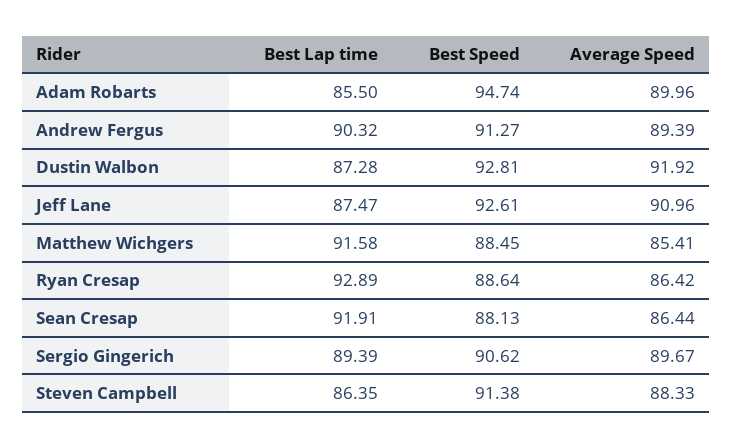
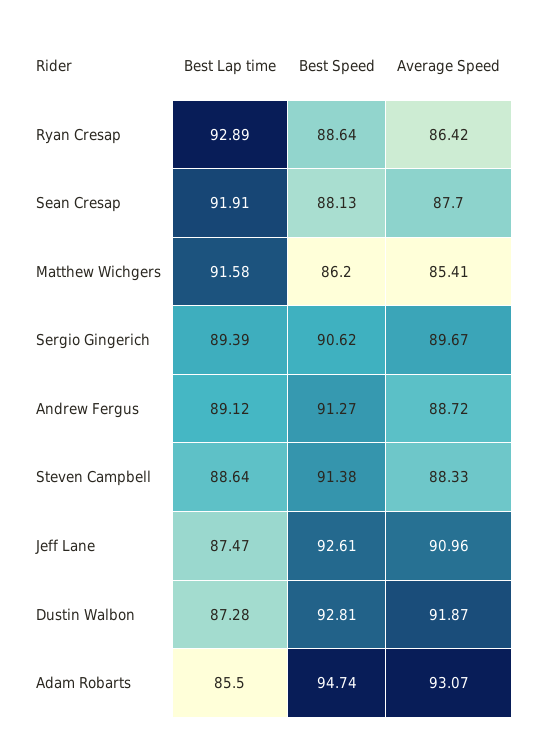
  {
    "Best Lap time": {
      "Adam Robarts": 85.5,
-     "Andrew Fergus": 90.32,
+     "Andrew Fergus": 89.12,
      "Dustin Walbon": 87.28,
      "Jeff Lane": 87.47,
      "Matthew Wichgers": 91.58,
      "Ryan Cresap": 92.89,
      "Sean Cresap": 91.91,
      "Sergio Gingerich": 89.39,
-     "Steven Campbell": 86.35
+     "Steven Campbell": 88.64
    },
    "Best Speed": {
      "Adam Robarts": 94.74,
      "Andrew Fergus": 91.27,
      "Dustin Walbon": 92.81,
      "Jeff Lane": 92.61,
-     "Matthew Wichgers": 88.45,
+     "Matthew Wichgers": 86.2,
      "Ryan Cresap": 88.64,
      "Sean Cresap": 88.13,
      "Sergio Gingerich": 90.62,
      "Steven Campbell": 91.38
    },
    "Average Speed": {
-     "Adam Robarts": 89.96,
+     "Adam Robarts": 93.07,
-     "Andrew Fergus": 89.39,
+     "Andrew Fergus": 88.72,
-     "Dustin Walbon": 91.92,
+     "Dustin Walbon": 91.87,
      "Jeff Lane": 90.96,
      "Matthew Wichgers": 85.41,
      "Ryan Cresap": 86.42,
-     "Sean Cresap": 86.44,
+     "Sean Cresap": 87.7,
      "Sergio Gingerich": 89.67,
      "Steven Campbell": 88.33
    }
  }

